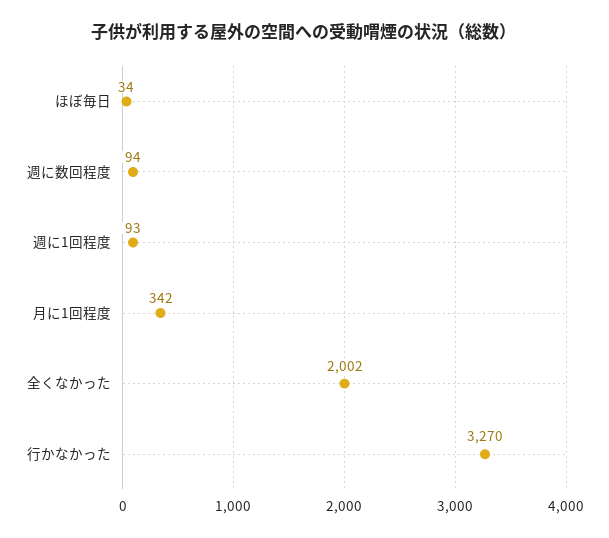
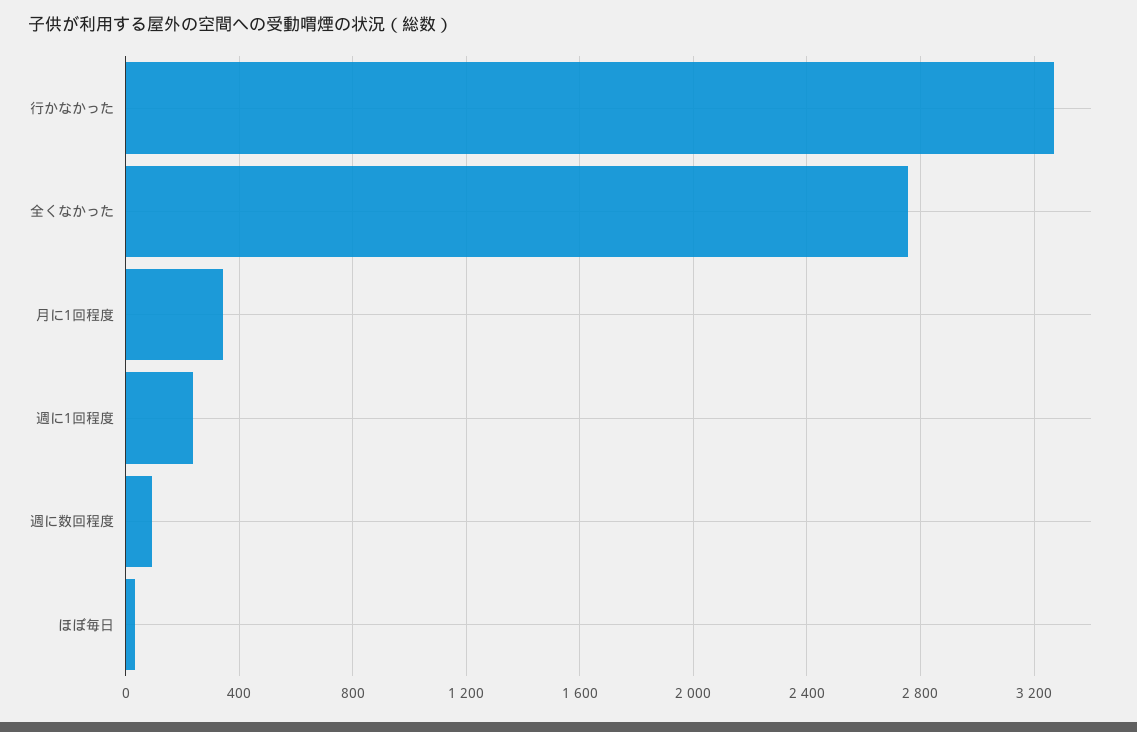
  {
    "ほぼ毎日": 34,
    "週に数回程度": 94,
-   "週に1回程度": 93,
+   "週に1回程度": 250,
    "月に1回程度": 342,
-   "全くなかった": 2002,
+   "全くなかった": 2750,
    "行かなかった": 3270
  }

